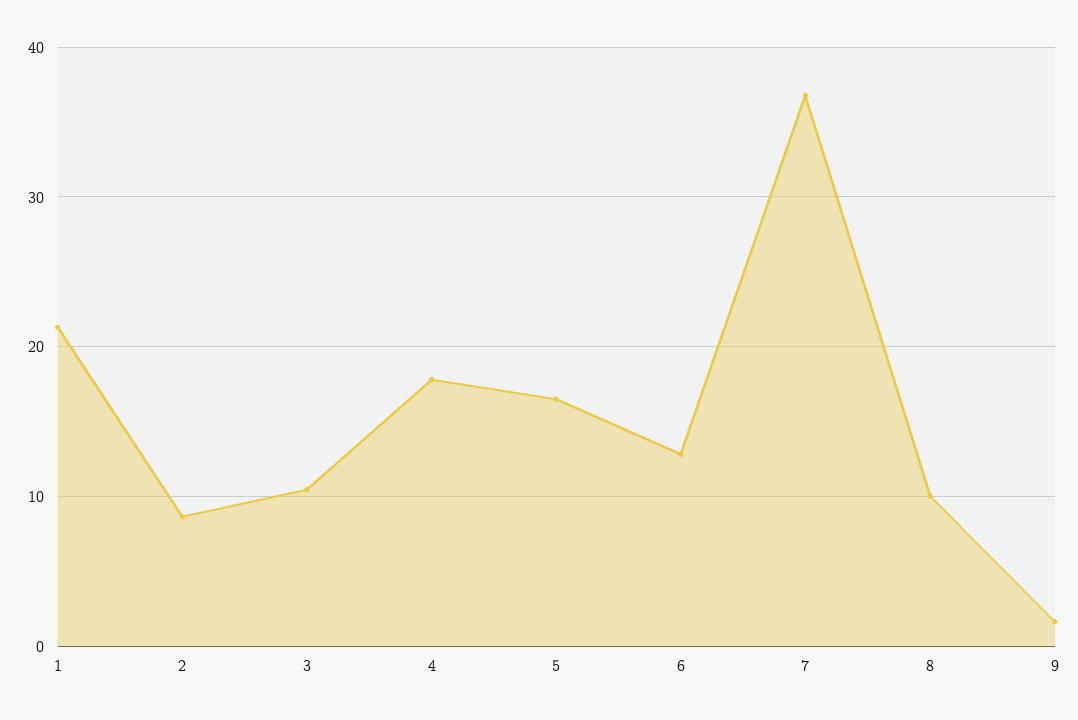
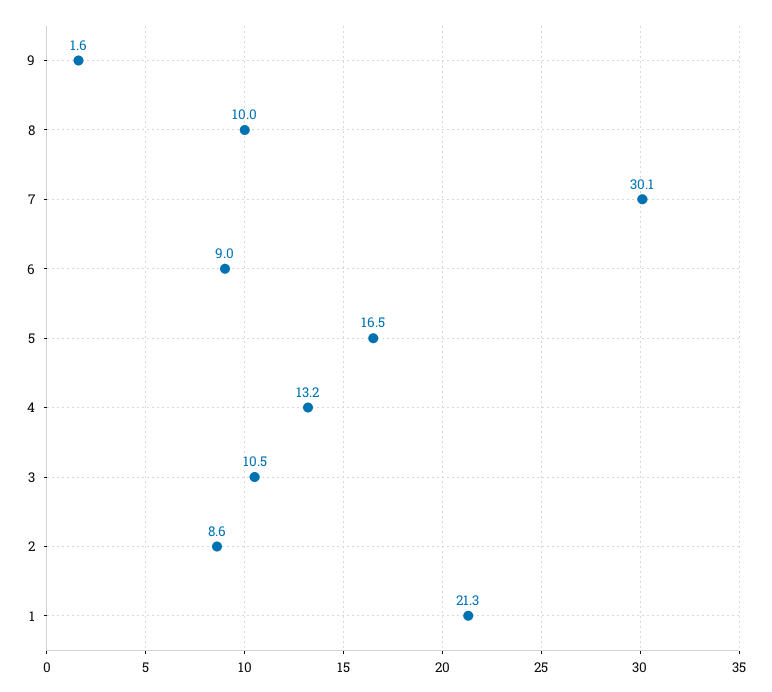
  {
    "1": 21.3,
    "2": 8.6,
    "3": 10.5,
-   "4": 18,
+   "4": 13.2,
    "5": 16.5,
-   "6": 13,
+   "6": 9,
-   "7": 37,
+   "7": 30.1,
    "8": 10,
    "9": 1.6
  }

